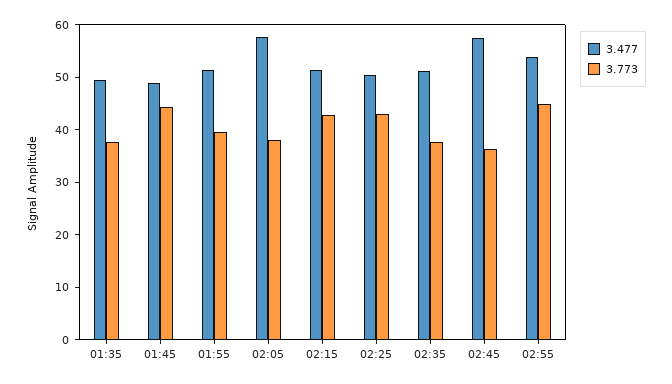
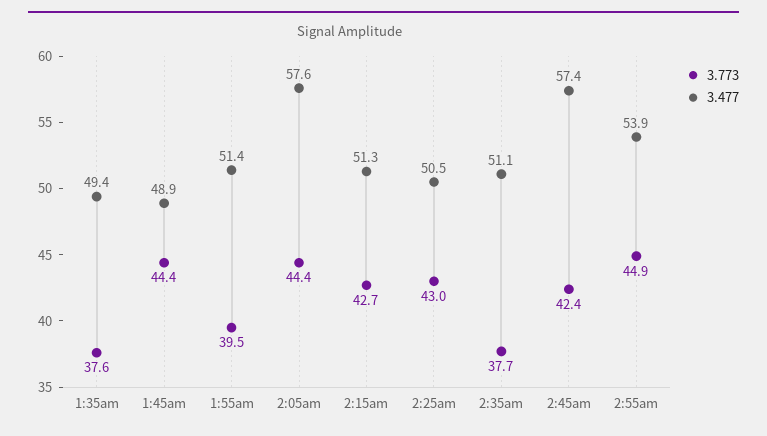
  {
    "3.477": {
      "01:35": 49.4,
      "01:45": 48.9,
      "01:55": 51.4,
      "02:05": 57.6,
      "02:15": 51.3,
      "02:25": 50.5,
      "02:35": 51.1,
      "02:45": 57.4,
      "02:55": 53.9
    },
    "3.773": {
      "01:35": 37.6,
      "01:45": 44.4,
      "01:55": 39.5,
-     "02:05": 38,
+     "02:05": 44.4,
      "02:15": 42.7,
      "02:25": 43,
      "02:35": 37.7,
-     "02:45": 36,
+     "02:45": 42.4,
      "02:55": 44.9
    }
  }

